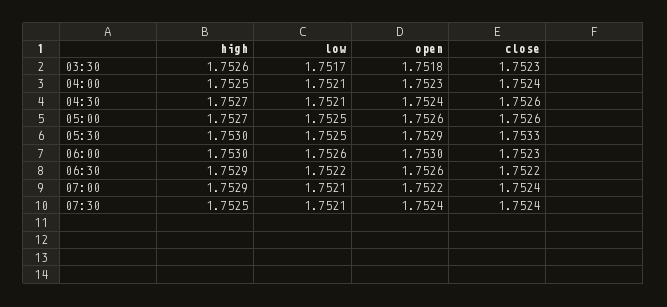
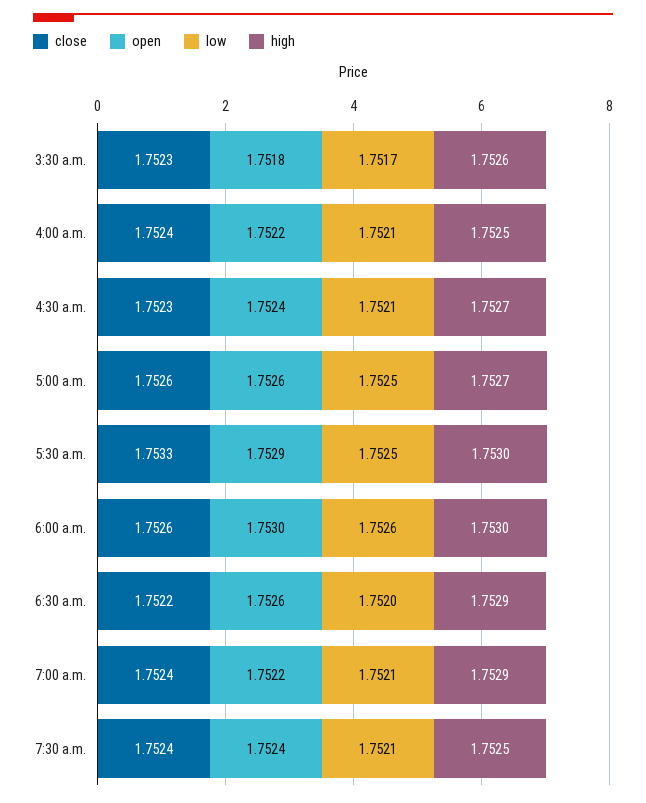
  {
    "high": {
      "03:30": 1.7526,
      "04:00": 1.7525,
      "04:30": 1.7527,
      "05:00": 1.7527,
      "05:30": 1.753,
      "06:00": 1.753,
      "06:30": 1.7529,
      "07:00": 1.7529,
      "07:30": 1.7525
    },
    "low": {
      "03:30": 1.7517,
      "04:00": 1.7521,
      "04:30": 1.7521,
      "05:00": 1.7525,
      "05:30": 1.7525,
      "06:00": 1.7526,
-     "06:30": 1.7522,
+     "06:30": 1.752,
      "07:00": 1.7521,
      "07:30": 1.7521
    },
    "open": {
      "03:30": 1.7518,
-     "04:00": 1.7523,
+     "04:00": 1.7522,
      "04:30": 1.7524,
      "05:00": 1.7526,
      "05:30": 1.7529,
      "06:00": 1.753,
      "06:30": 1.7526,
      "07:00": 1.7522,
      "07:30": 1.7524
    },
    "close": {
      "03:30": 1.7523,
      "04:00": 1.7524,
-     "04:30": 1.7526,
+     "04:30": 1.7523,
      "05:00": 1.7526,
      "05:30": 1.7533,
-     "06:00": 1.7523,
+     "06:00": 1.7526,
      "06:30": 1.7522,
      "07:00": 1.7524,
      "07:30": 1.7524
    }
  }

